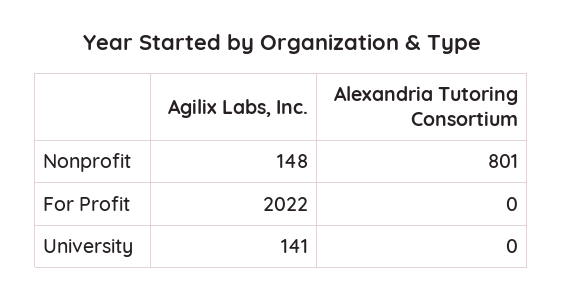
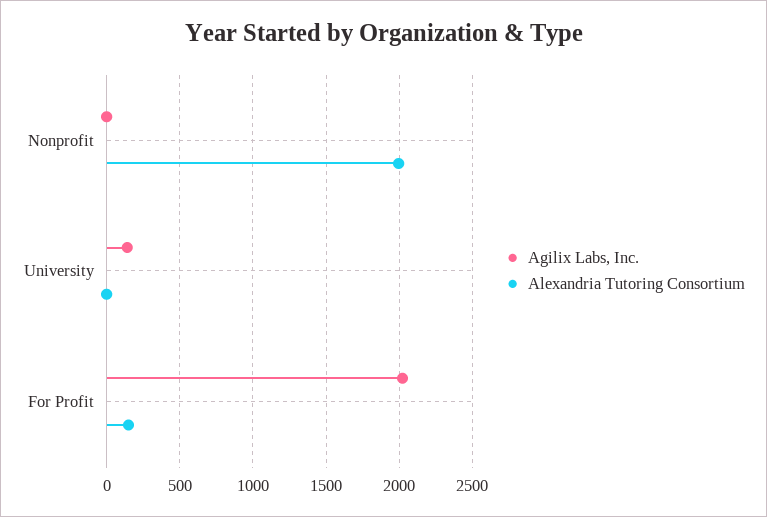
  {
    "Agilix Labs, Inc.": {
-     "Nonprofit": 148,
+     "Nonprofit": 0,
      "For Profit": 2022,
      "University": 141
    },
    "Alexandria Tutoring Consortium": {
-     "Nonprofit": 801,
+     "Nonprofit": 2000,
-     "For Profit": 0,
+     "For Profit": 150,
      "University": 0
    }
  }

